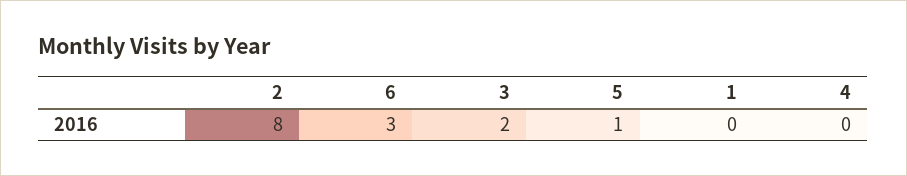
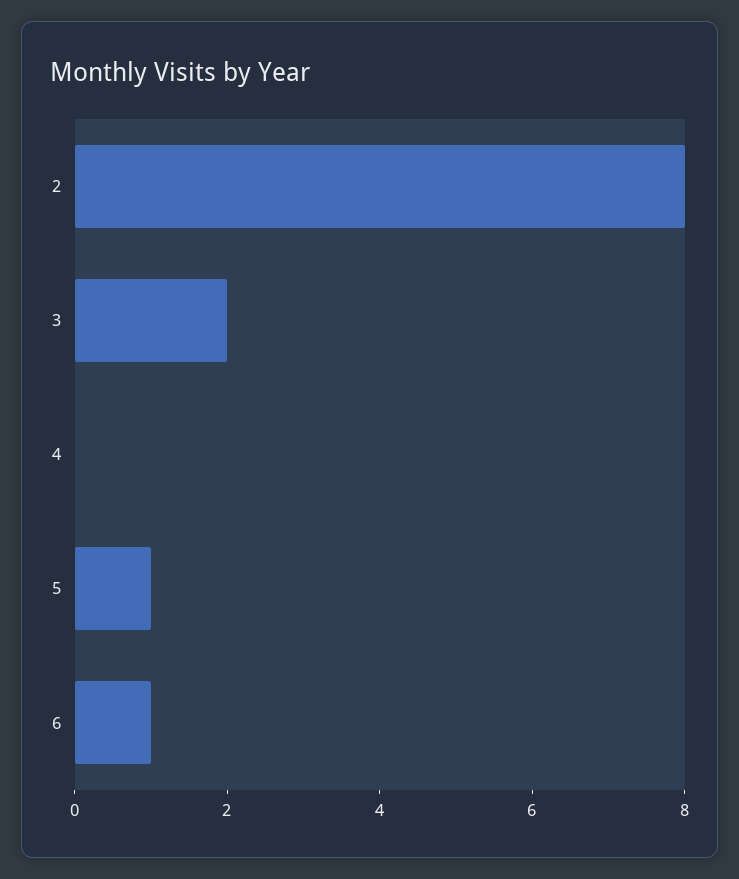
  {
    "2": 8,
-   "6": 3,
+   "6": 1,
    "3": 2,
    "5": 1,
-   "1": 0,
    "4": 0
  }

